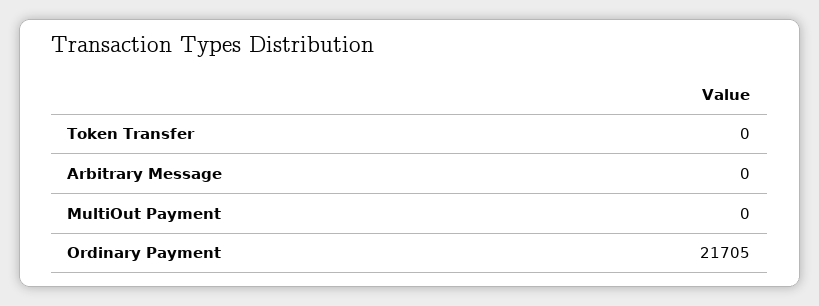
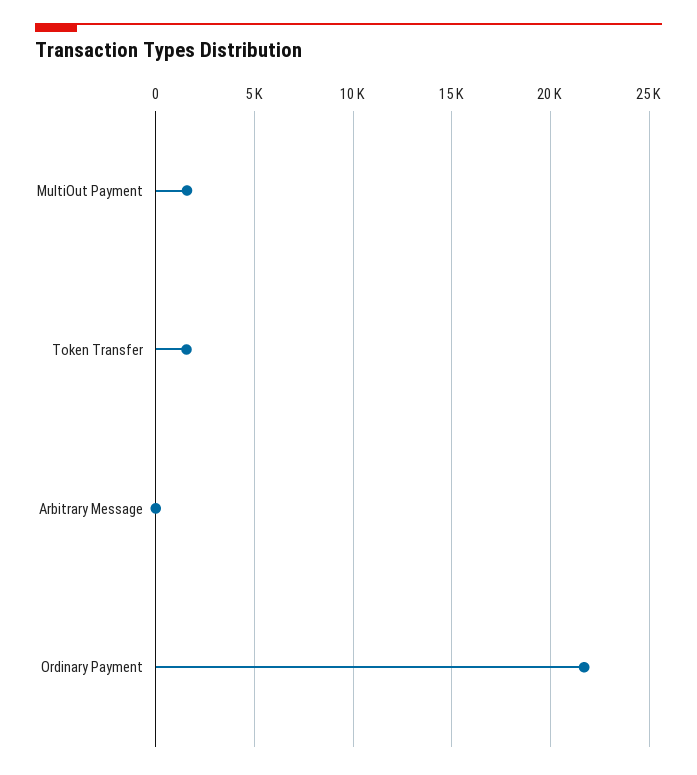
  {
-   "Token Transfer": 0,
+   "Token Transfer": 1500,
    "Arbitrary Message": 0,
-   "MultiOut Payment": 0,
+   "MultiOut Payment": 1500,
    "Ordinary Payment": 21705
  }

